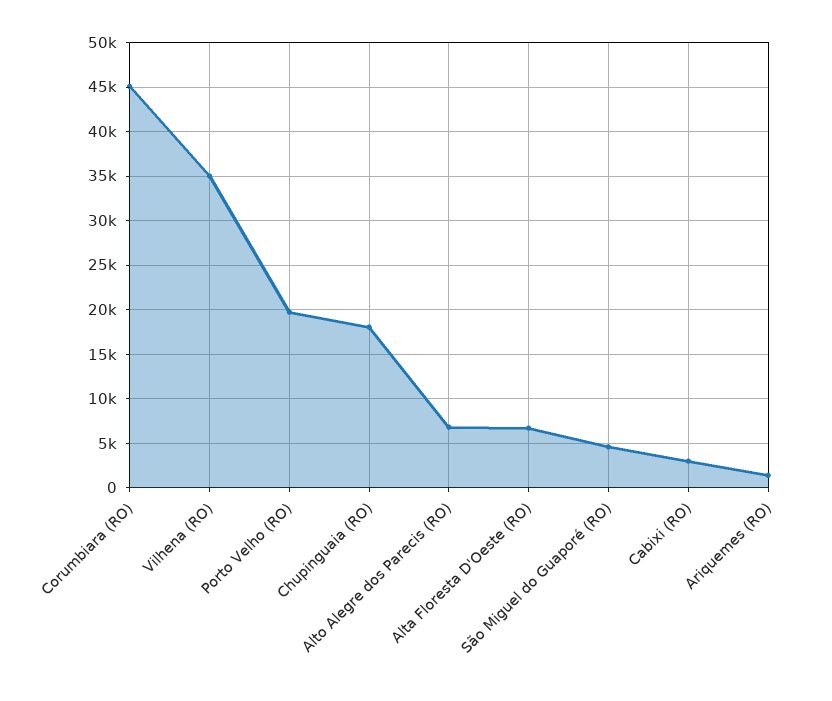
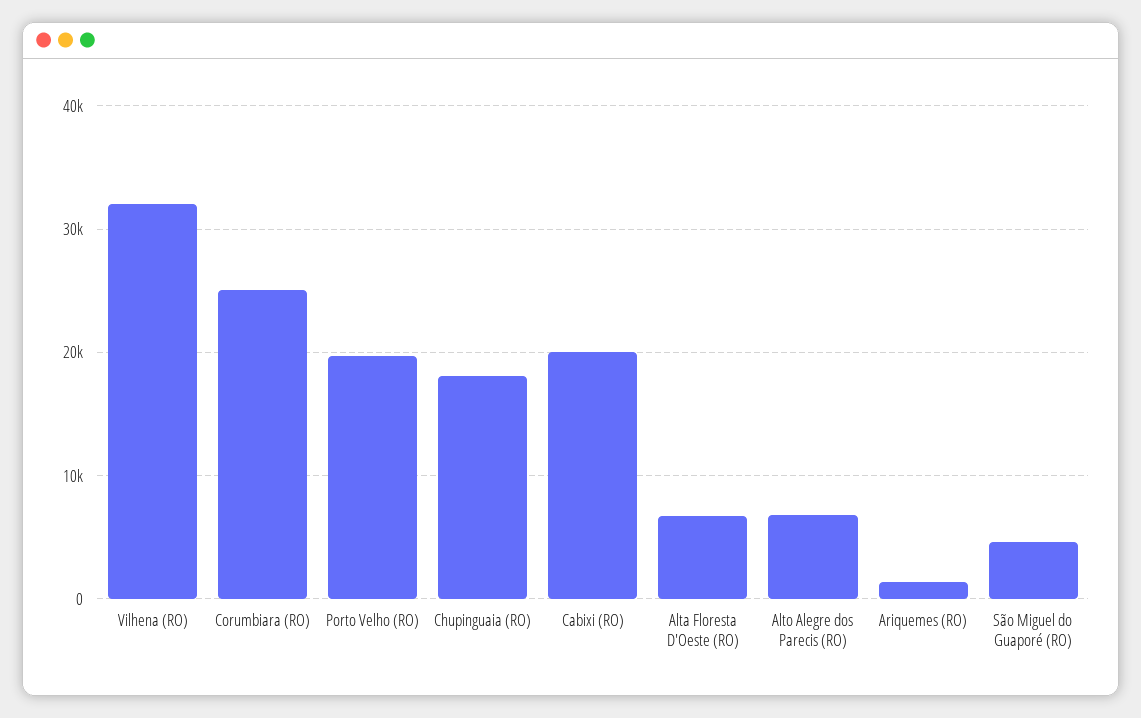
  {
-   "Corumbiara (RO)": 45000,
+   "Corumbiara (RO)": 25000,
-   "Vilhena (RO)": 35000,
+   "Vilhena (RO)": 32000,
    "Porto Velho (RO)": 20000,
    "Chupinguaia (RO)": 18000,
    "Alto Alegre dos Parecis (RO)": 7000,
    "Alta Floresta D'Oeste (RO)": 7000,
    "São Miguel do Guaporé (RO)": 5000,
-   "Cabixi (RO)": 3000,
+   "Cabixi (RO)": 20000,
    "Ariquemes (RO)": 1000
  }

